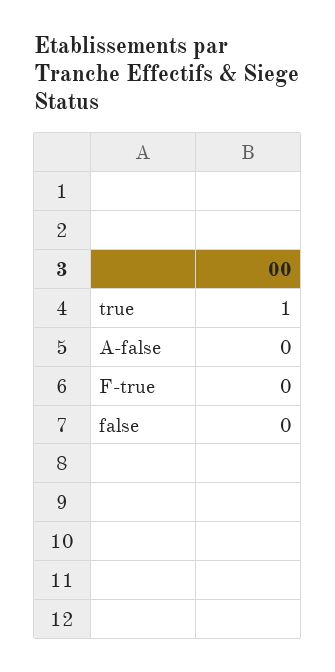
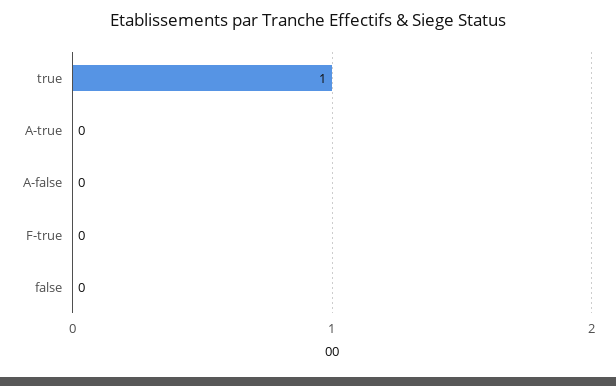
  {
    "true": 1,
    "A-false": 0,
    "F-true": 0,
-   "false": 0
+   "false": 0,
+   "A-true": 0
  }

